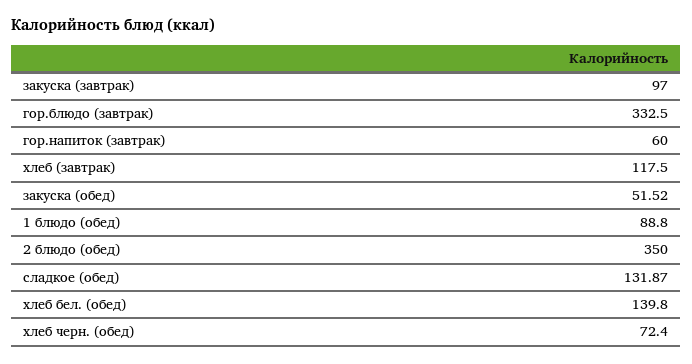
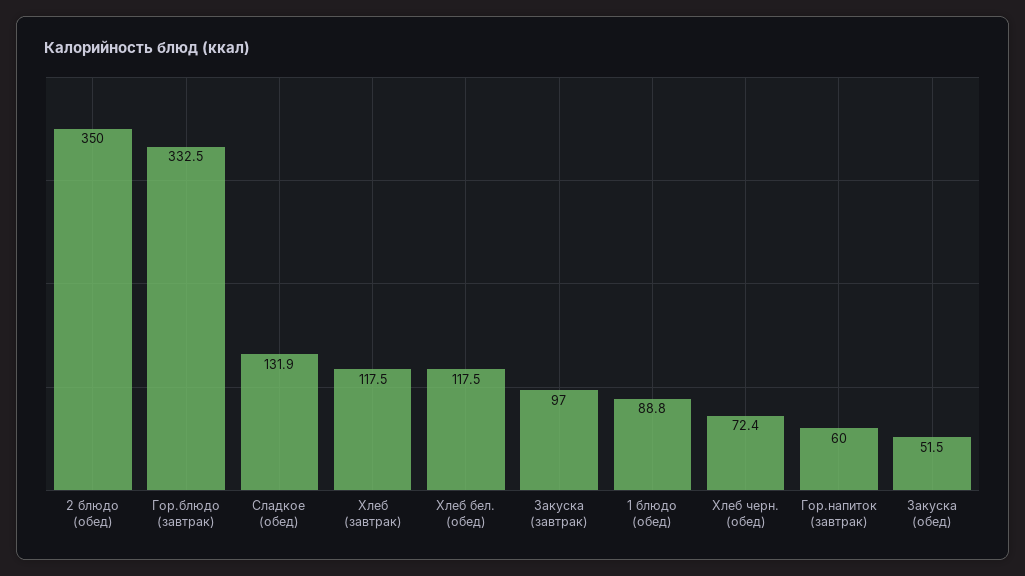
  {
    "закуска (завтрак)": 97,
    "гор.блюдо (завтрак)": 332.5,
    "гор.напиток (завтрак)": 60,
    "хлеб (завтрак)": 117.5,
    "закуска (обед)": 51.52,
    "1 блюдо (обед)": 88.8,
    "2 блюдо (обед)": 350,
    "сладкое (обед)": 131.87,
-   "хлеб бел. (обед)": 139.8,
+   "хлеб бел. (обед)": 117.5,
    "хлеб черн. (обед)": 72.4
  }

